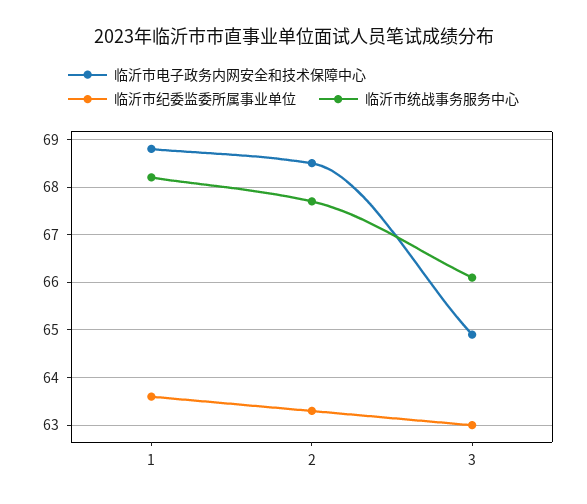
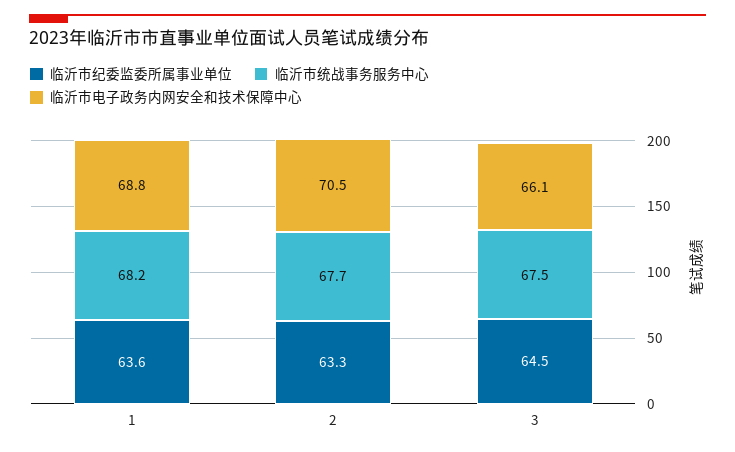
  {
    "临沂市电子政务内网安全和技术保障中心": {
      "1": 68.8,
-     "2": 68.5,
+     "2": 70.5,
-     "3": 65
+     "3": 66.1
    },
    "临沂市纪委监委所属事业单位": {
      "1": 63.6,
      "2": 63.3,
-     "3": 63
+     "3": 64.5
    },
    "临沂市统战事务服务中心": {
      "1": 68.2,
      "2": 67.7,
-     "3": 66
+     "3": 67.5
    }
  }

